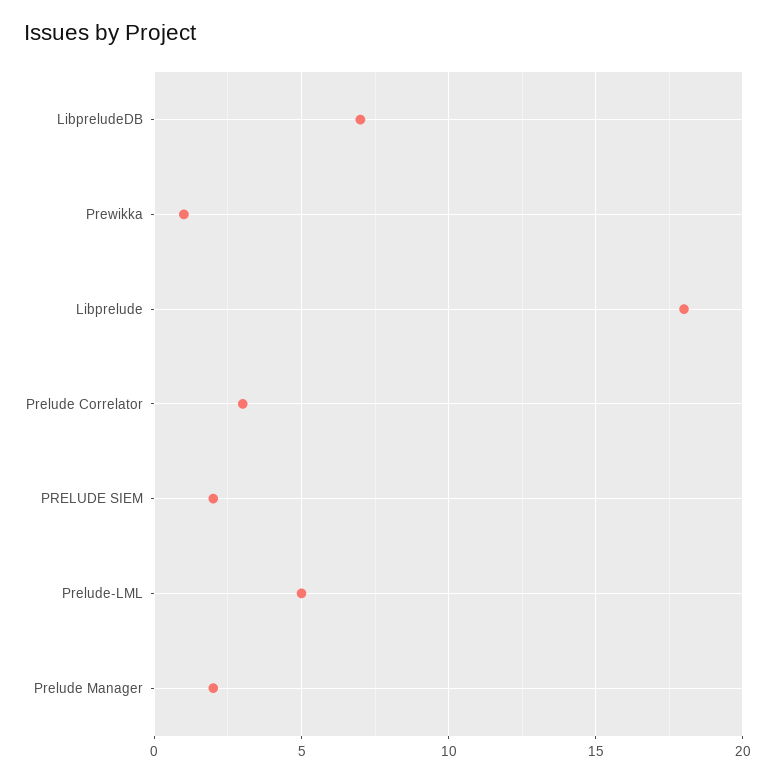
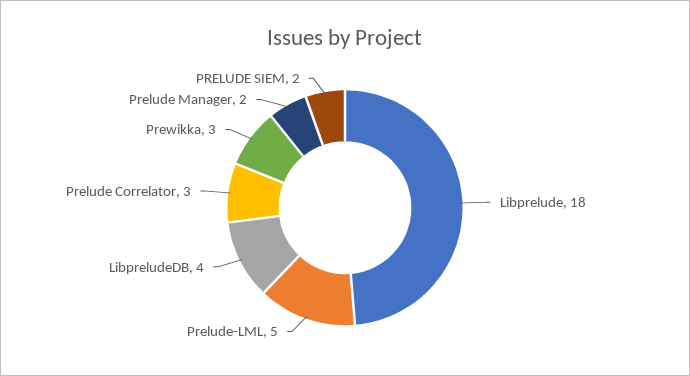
  {
-   "LibpreludeDB": 7,
+   "LibpreludeDB": 4,
-   "Prewikka": 1,
+   "Prewikka": 3,
    "Libprelude": 18,
    "Prelude Correlator": 3,
    "PRELUDE SIEM": 2,
    "Prelude-LML": 5,
    "Prelude Manager": 2
  }

